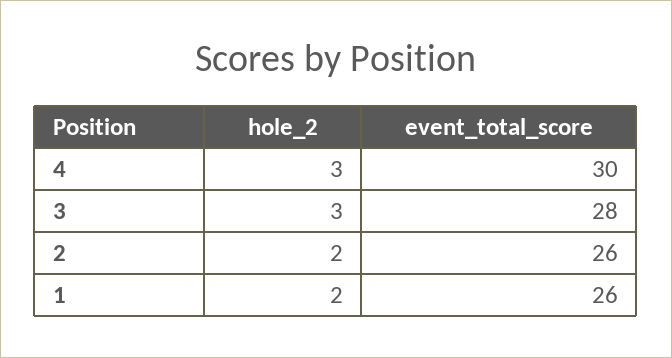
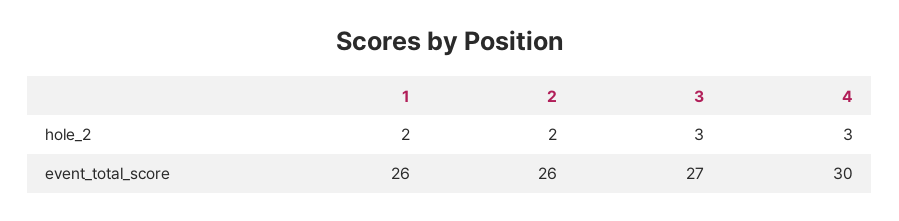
  {
    "hole_2": {
      "4": 3,
      "3": 3,
      "2": 2,
      "1": 2
    },
    "event_total_score": {
      "4": 30,
-     "3": 28,
+     "3": 27,
      "2": 26,
      "1": 26
    }
  }

